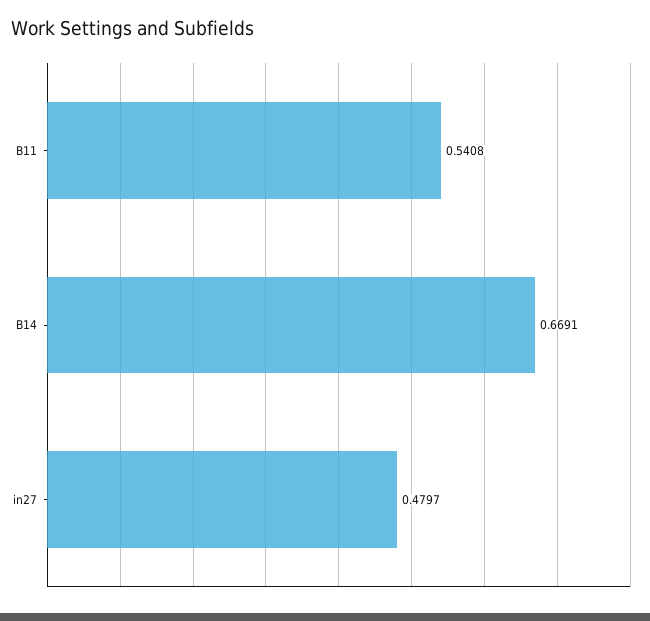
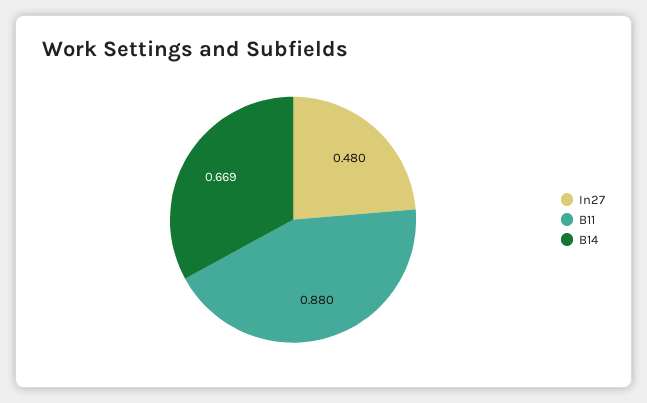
  {
-   "B11": 0.5408,
+   "B11": 0.88,
    "B14": 0.6691,
    "in27": 0.4797
  }

